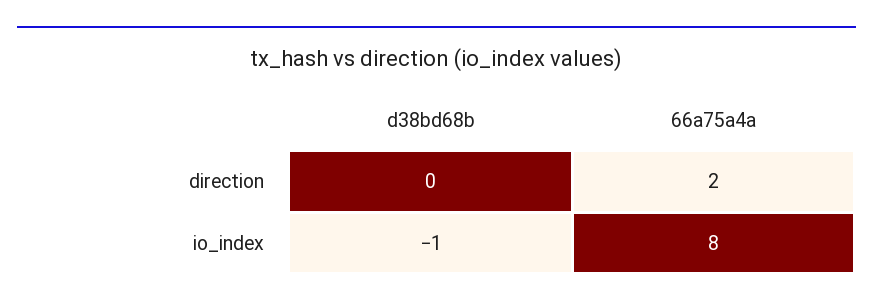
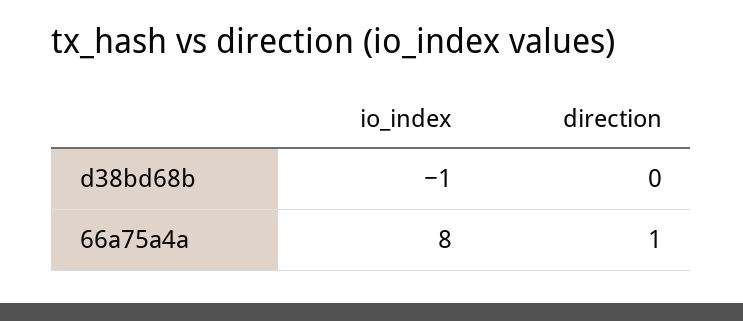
  {
    "d38bd68b": {
      "direction": 0,
      "io_index": -1
    },
    "66a75a4a": {
-     "direction": 2,
+     "direction": 1,
      "io_index": 8
    }
  }

